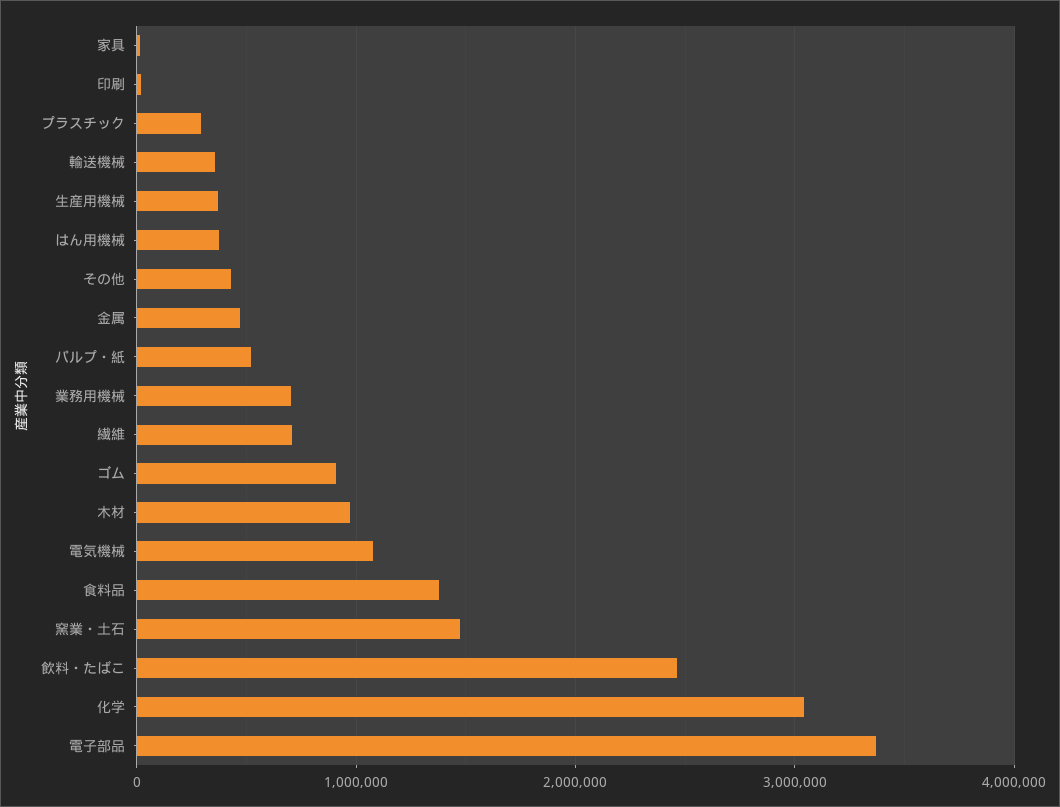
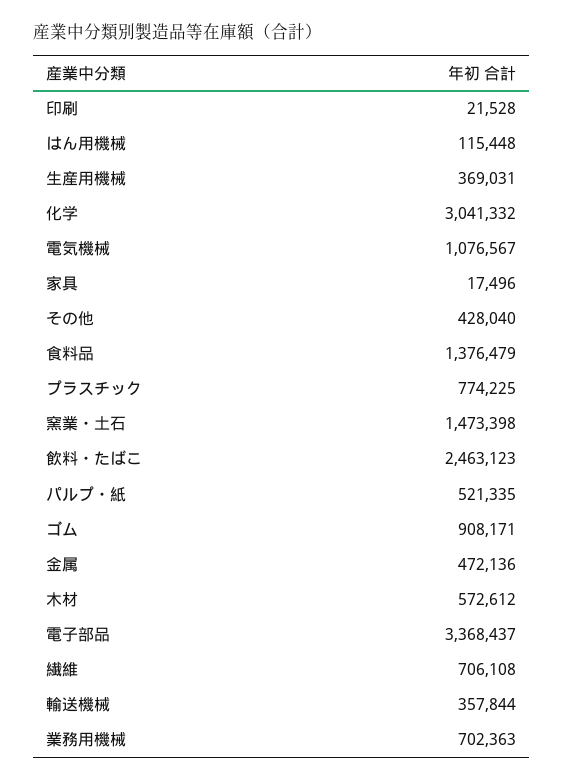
  {
    "家具": 17496,
    "印刷": 21528,
-   "プラスチック": 300000,
+   "プラスチック": 774225,
    "輸送機械": 357844,
    "生産用機械": 369031,
-   "はん用機械": 400000,
+   "はん用機械": 115448,
    "その他": 428040,
    "金属": 472136,
    "パルプ・紙": 521335,
    "業務用機械": 702363,
    "繊維": 706108,
    "ゴム": 908171,
-   "木材": 1000000,
+   "木材": 572612,
    "電気機械": 1076567,
    "食料品": 1376479,
    "窯業・土石": 1473398,
    "飲料・たばこ": 2463123,
    "化学": 3041332,
    "電子部品": 3368437
  }

